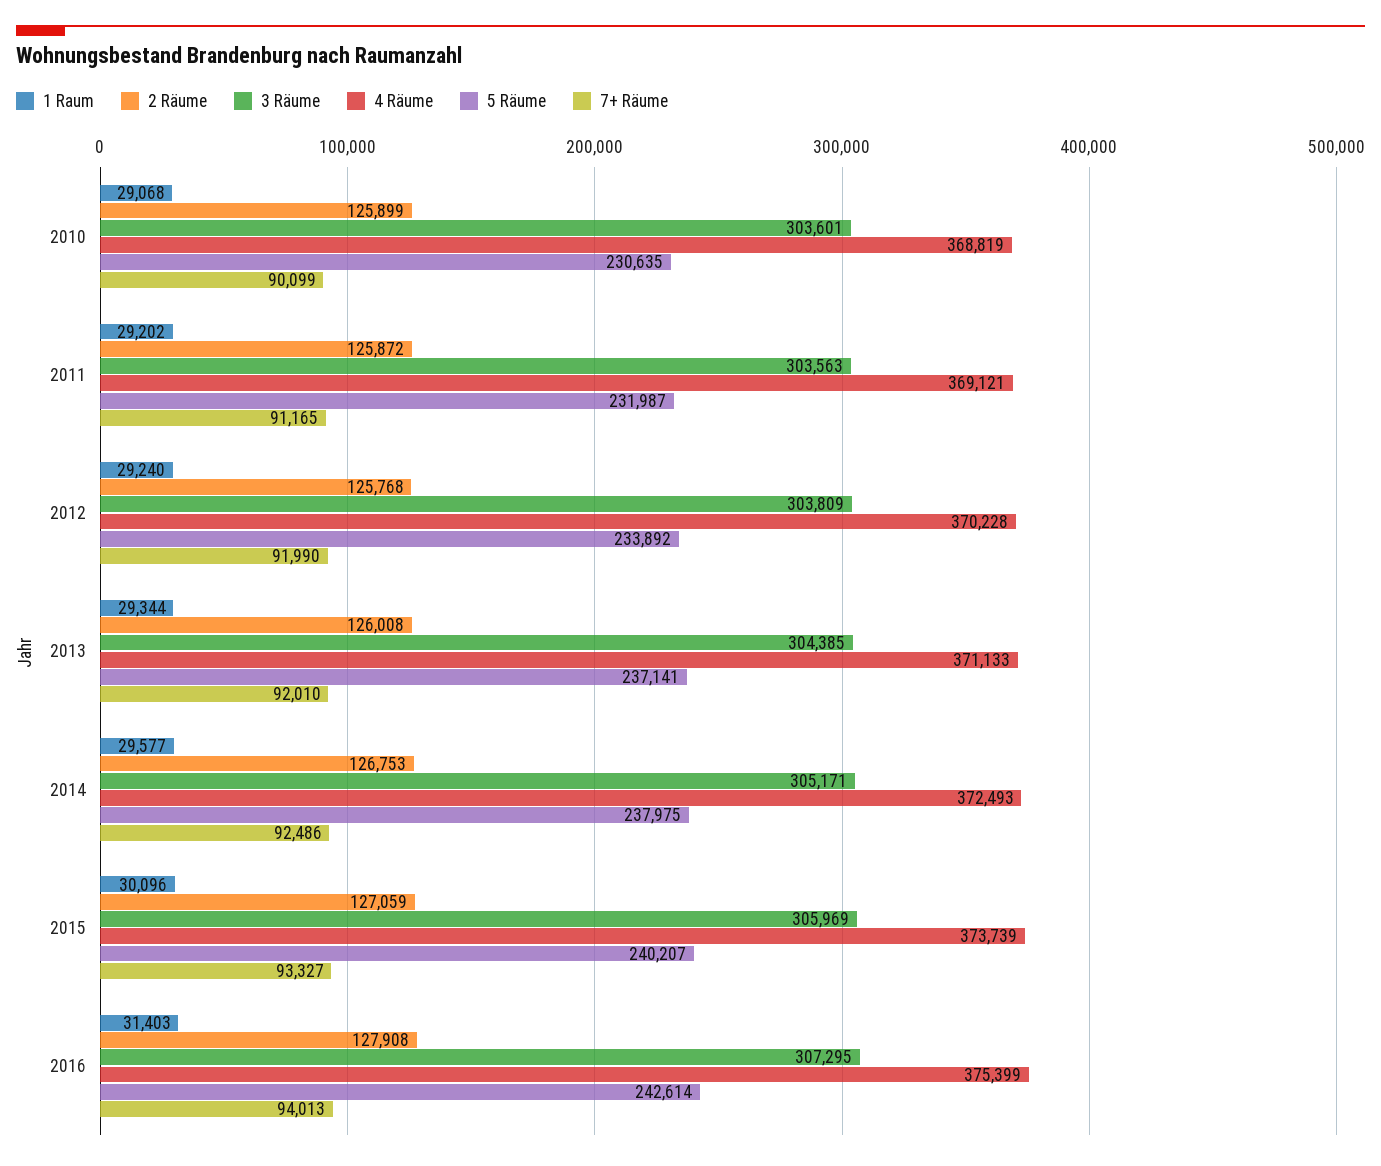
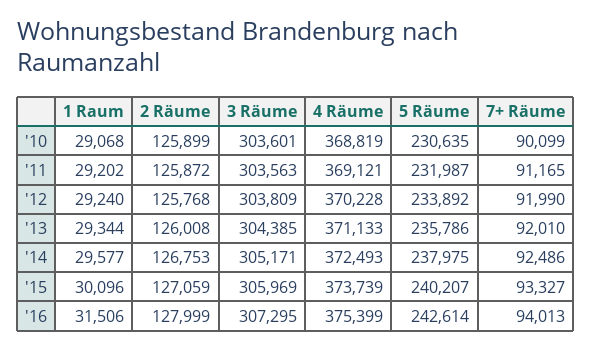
  {
    "1 Raum": {
      "2010": 29068,
      "2011": 29202,
      "2012": 29240,
      "2013": 29344,
      "2014": 29577,
      "2015": 30096,
-     "2016": 31403
+     "2016": 31506
    },
    "2 Räume": {
      "2010": 125899,
      "2011": 125872,
      "2012": 125768,
      "2013": 126008,
      "2014": 126753,
      "2015": 127059,
-     "2016": 127908
+     "2016": 127999
    },
    "3 Räume": {
      "2010": 303601,
      "2011": 303563,
      "2012": 303809,
      "2013": 304385,
      "2014": 305171,
      "2015": 305969,
      "2016": 307295
    },
    "4 Räume": {
      "2010": 368819,
      "2011": 369121,
      "2012": 370228,
      "2013": 371133,
      "2014": 372493,
      "2015": 373739,
      "2016": 375399
    },
    "5 Räume": {
      "2010": 230635,
      "2011": 231987,
      "2012": 233892,
-     "2013": 237141,
+     "2013": 235786,
      "2014": 237975,
      "2015": 240207,
      "2016": 242614
    },
    "7+ Räume": {
      "2010": 90099,
      "2011": 91165,
      "2012": 91990,
      "2013": 92010,
      "2014": 92486,
      "2015": 93327,
      "2016": 94013
    }
  }

